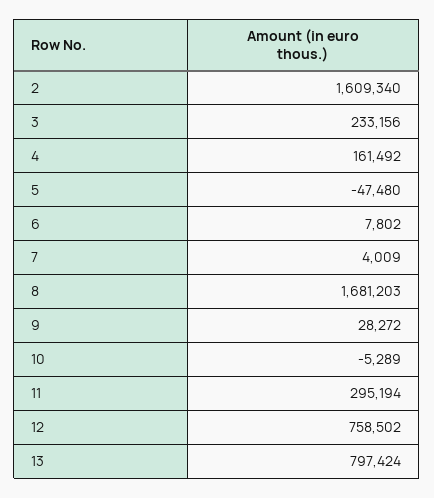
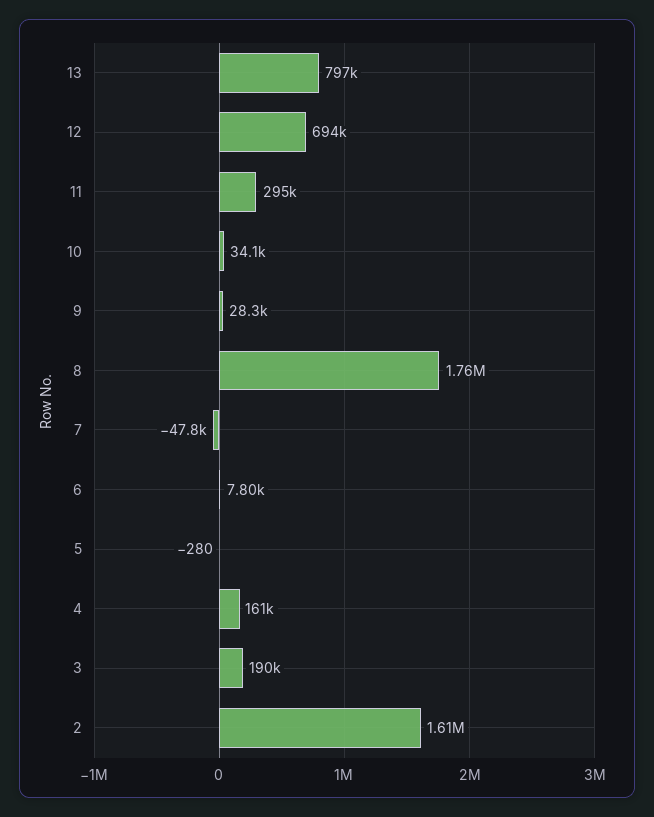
  {
    "2": 1609340,
-   "3": 233156,
+   "3": 190000,
    "4": 161492,
-   "5": -47480,
+   "5": -280,
    "6": 7802,
-   "7": 4009,
+   "7": -47800,
-   "8": 1681203,
+   "8": 1760000,
    "9": 28272,
-   "10": -5289,
+   "10": 34100,
    "11": 295194,
-   "12": 758502,
+   "12": 694000,
    "13": 797424
  }

